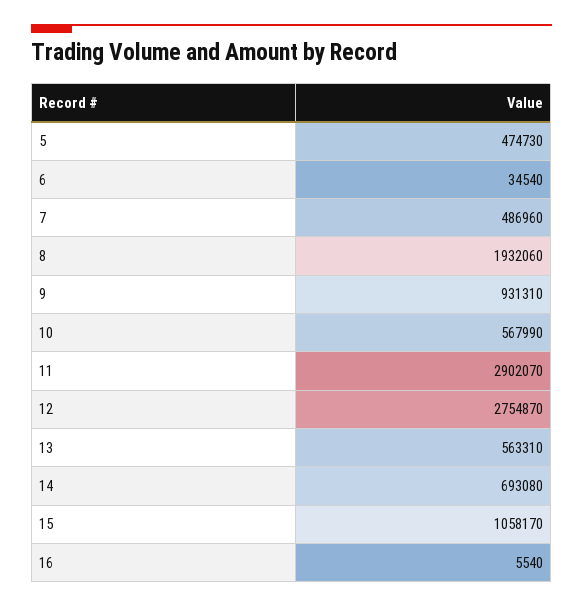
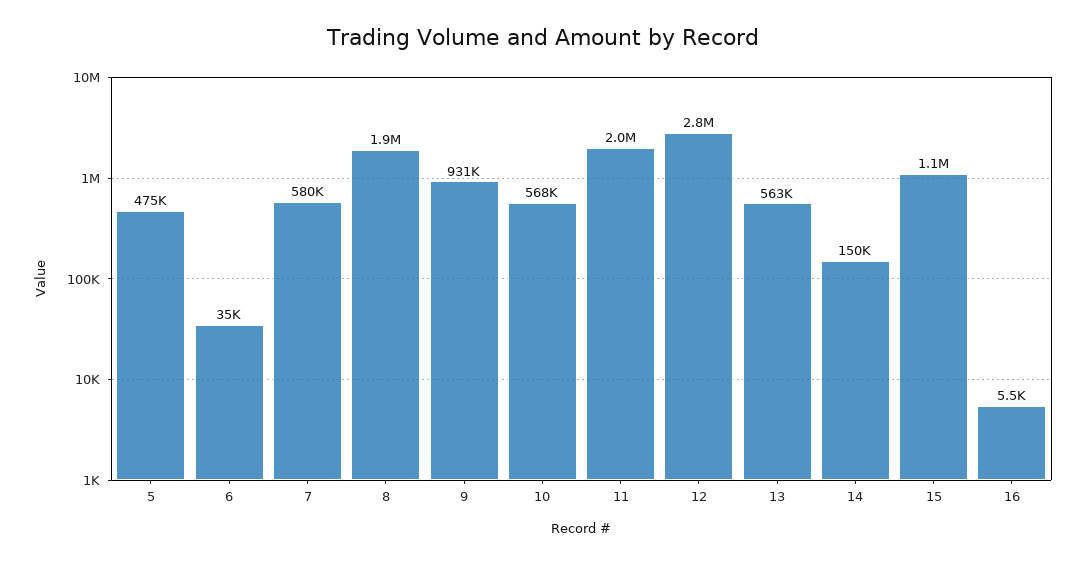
  {
    "5": 474730,
    "6": 34540,
-   "7": 486960,
+   "7": 580000,
    "8": 1932060,
    "9": 931310,
    "10": 567990,
-   "11": 2902070,
+   "11": 2000000,
    "12": 2754870,
    "13": 563310,
-   "14": 693080,
+   "14": 150000,
    "15": 1058170,
    "16": 5540
  }

